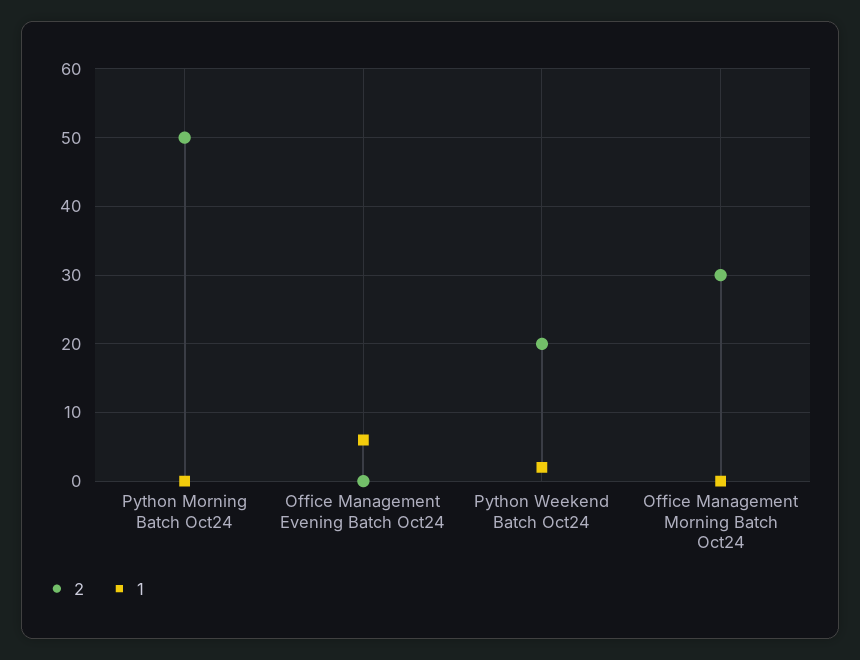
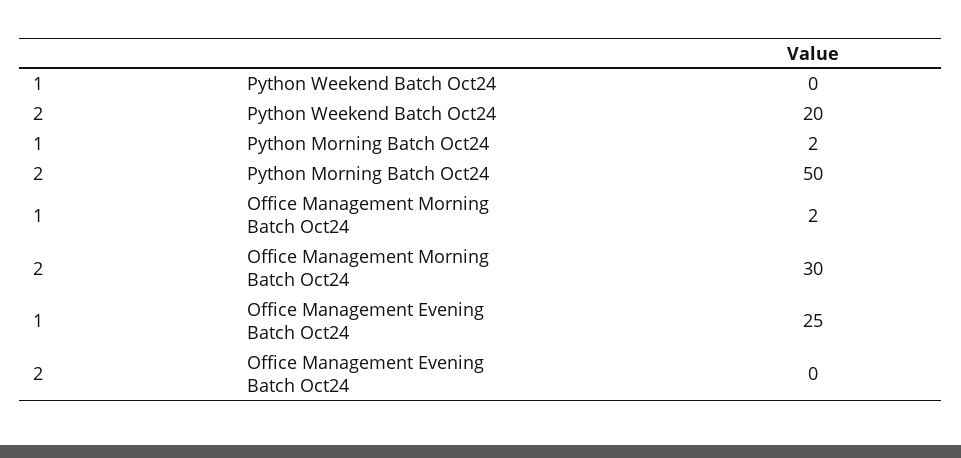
  {
    "2": {
      "Python Morning Batch Oct24": 50,
      "Office Management Evening Batch Oct24": 0,
      "Python Weekend Batch Oct24": 20,
      "Office Management Morning Batch Oct24": 30
    },
    "1": {
-     "Python Morning Batch Oct24": 0,
+     "Python Morning Batch Oct24": 2,
-     "Office Management Evening Batch Oct24": 6,
+     "Office Management Evening Batch Oct24": 25,
-     "Python Weekend Batch Oct24": 2,
+     "Python Weekend Batch Oct24": 0,
-     "Office Management Morning Batch Oct24": 0
+     "Office Management Morning Batch Oct24": 2
    }
  }

